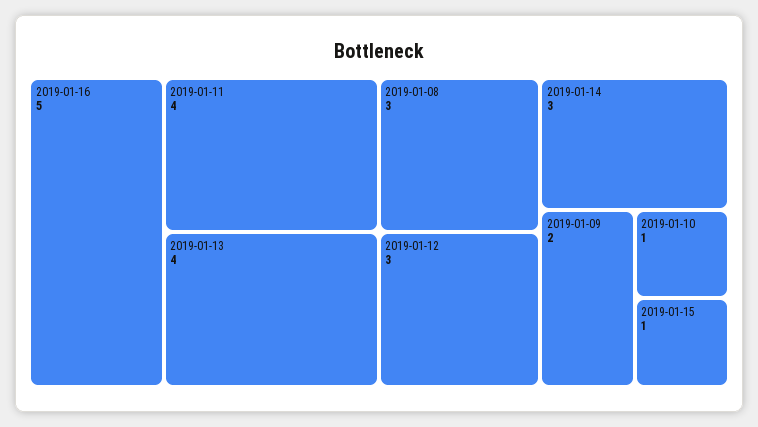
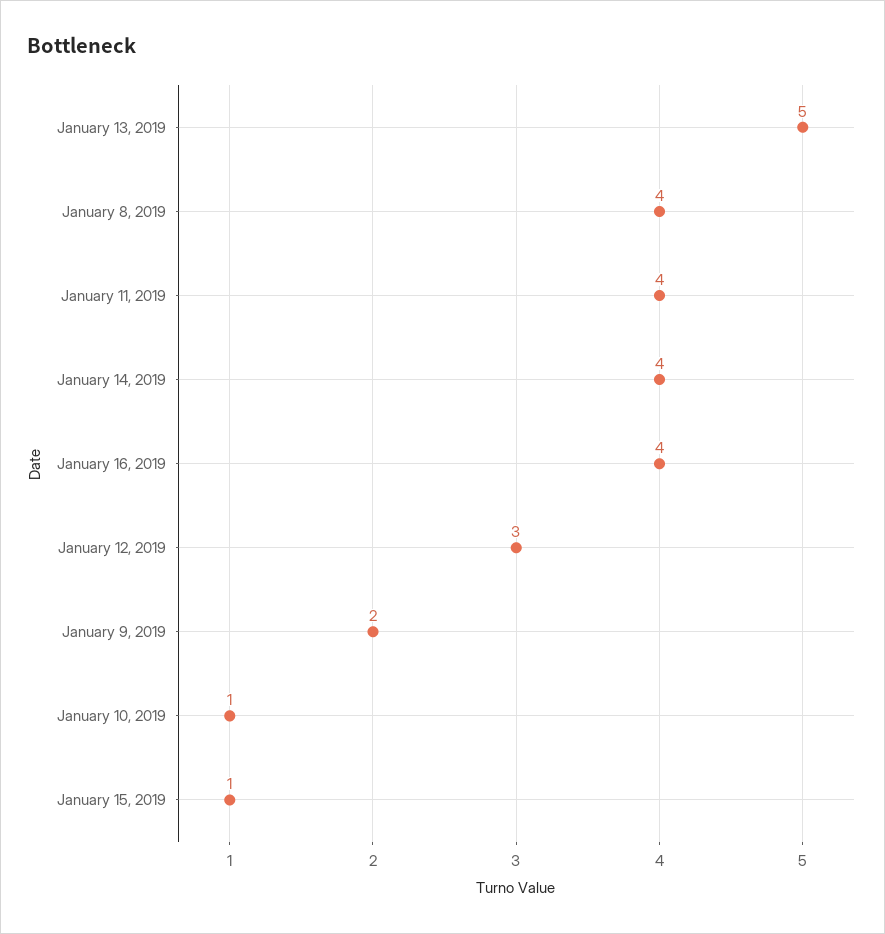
  {
-   "2019-01-16": 5,
+   "2019-01-16": 4,
    "2019-01-11": 4,
-   "2019-01-13": 4,
+   "2019-01-13": 5,
-   "2019-01-08": 3,
+   "2019-01-08": 4,
    "2019-01-12": 3,
-   "2019-01-14": 3,
+   "2019-01-14": 4,
    "2019-01-09": 2,
    "2019-01-10": 1,
    "2019-01-15": 1
  }

